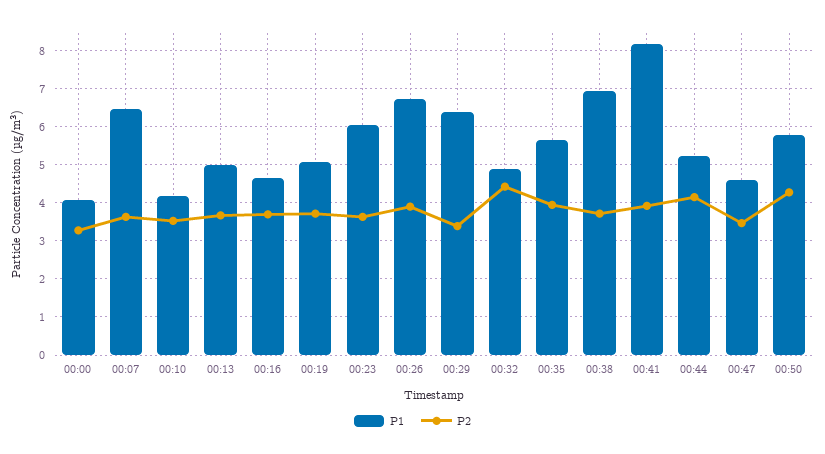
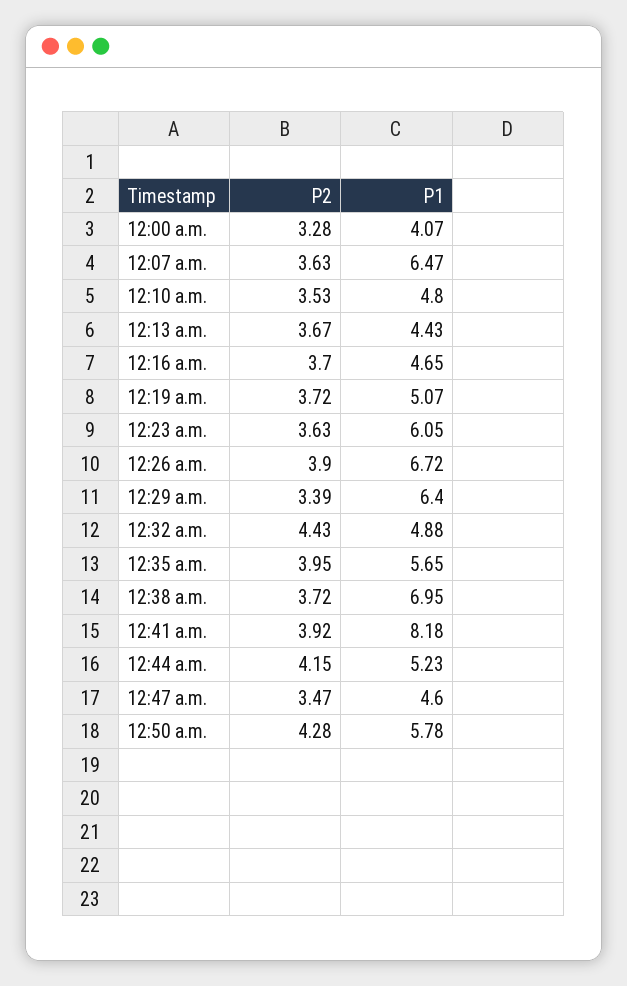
  {
    "P1": {
      "00:00": 4.07,
      "00:07": 6.47,
-     "00:10": 4.2,
+     "00:10": 4.8,
-     "00:13": 5,
+     "00:13": 4.43,
      "00:16": 4.65,
      "00:19": 5.07,
      "00:23": 6.05,
      "00:26": 6.72,
      "00:29": 6.4,
      "00:32": 4.88,
      "00:35": 5.65,
      "00:38": 6.95,
      "00:41": 8.18,
      "00:44": 5.23,
      "00:47": 4.6,
      "00:50": 5.78
    },
    "P2": {
      "00:00": 3.28,
      "00:07": 3.63,
      "00:10": 3.53,
      "00:13": 3.67,
      "00:16": 3.7,
      "00:19": 3.72,
      "00:23": 3.63,
      "00:26": 3.9,
      "00:29": 3.39,
      "00:32": 4.43,
      "00:35": 3.95,
      "00:38": 3.72,
      "00:41": 3.92,
      "00:44": 4.15,
      "00:47": 3.47,
      "00:50": 4.28
    }
  }

